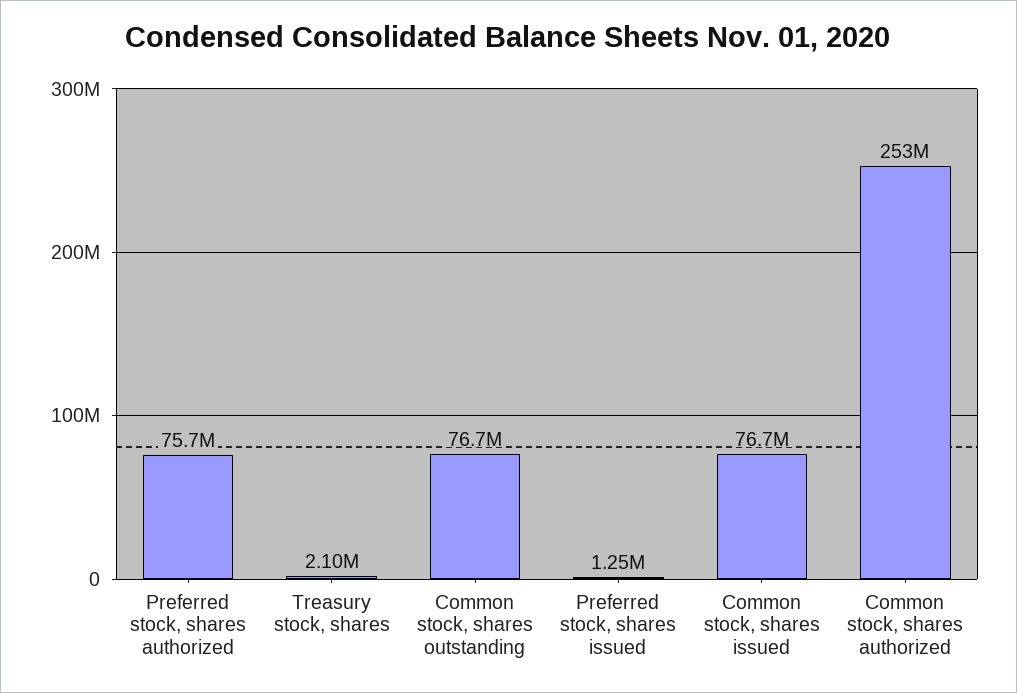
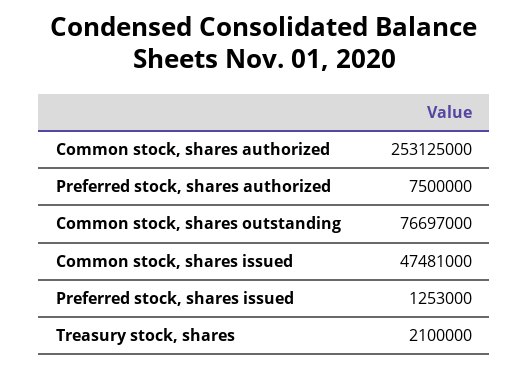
  {
-   "Preferred stock, shares authorized": 75700000,
+   "Preferred stock, shares authorized": 7500000,
    "Treasury stock, shares": 2100000,
    "Common stock, shares outstanding": 76697000,
    "Preferred stock, shares issued": 1253000,
-   "Common stock, shares issued": 76700000,
+   "Common stock, shares issued": 47481000,
    "Common stock, shares authorized": 253125000
  }

